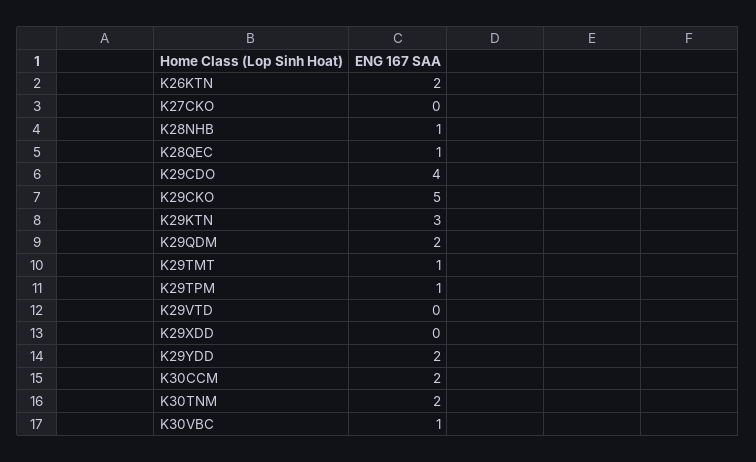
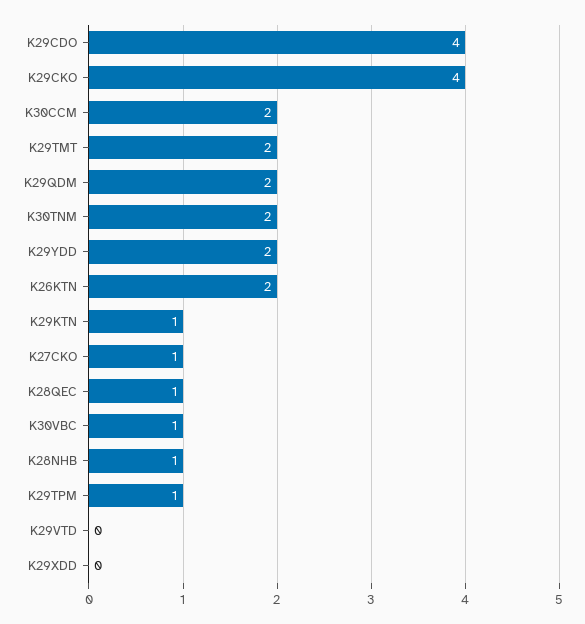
  {
    "K26KTN": 2,
-   "K27CKO": 0,
+   "K27CKO": 1,
    "K28NHB": 1,
    "K28QEC": 1,
    "K29CDO": 4,
-   "K29CKO": 5,
+   "K29CKO": 4,
-   "K29KTN": 3,
+   "K29KTN": 1,
    "K29QDM": 2,
-   "K29TMT": 1,
+   "K29TMT": 2,
    "K29TPM": 1,
    "K29VTD": 0,
    "K29XDD": 0,
    "K29YDD": 2,
    "K30CCM": 2,
    "K30TNM": 2,
    "K30VBC": 1
  }

